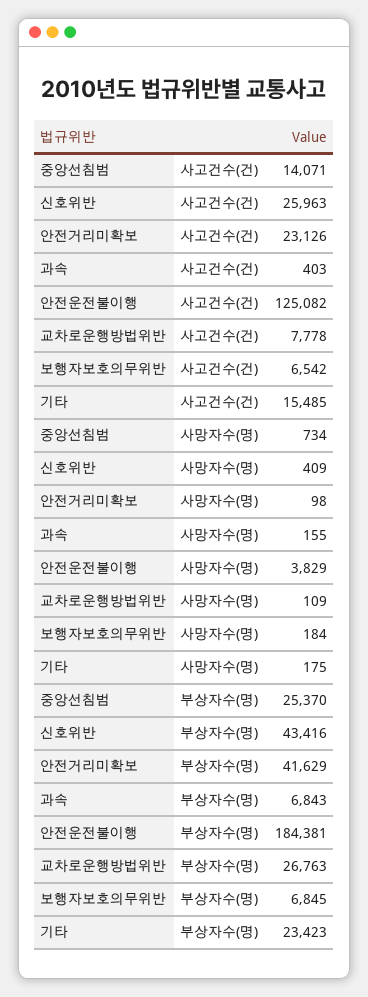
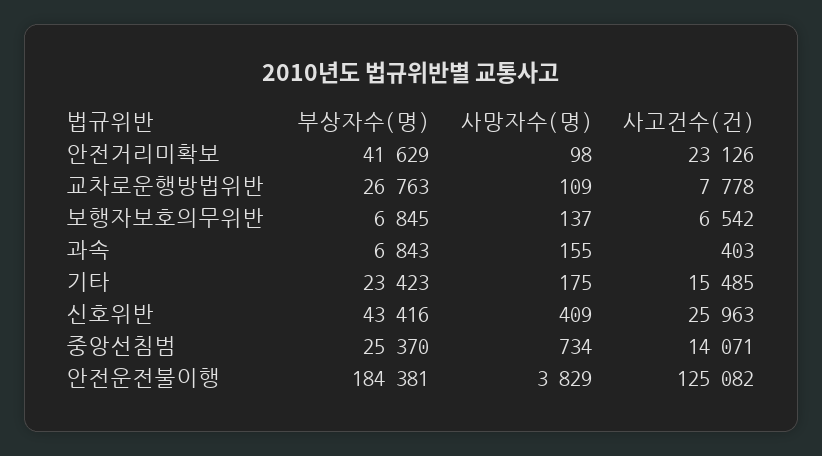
  {
    "중앙선침범": {
      "사고건수(건)": 14071,
      "사망자수(명)": 734,
      "부상자수(명)": 25370
    },
    "신호위반": {
      "사고건수(건)": 25963,
      "사망자수(명)": 409,
      "부상자수(명)": 43416
    },
    "안전거리미확보": {
      "사고건수(건)": 23126,
      "사망자수(명)": 98,
      "부상자수(명)": 41629
    },
    "과속": {
      "사고건수(건)": 403,
      "사망자수(명)": 155,
      "부상자수(명)": 6843
    },
    "안전운전불이행": {
      "사고건수(건)": 125082,
      "사망자수(명)": 3829,
      "부상자수(명)": 184381
    },
    "교차로운행방법위반": {
      "사고건수(건)": 7778,
      "사망자수(명)": 109,
      "부상자수(명)": 26763
    },
    "보행자보호의무위반": {
      "사고건수(건)": 6542,
-     "사망자수(명)": 184,
+     "사망자수(명)": 137,
      "부상자수(명)": 6845
    },
    "기타": {
      "사고건수(건)": 15485,
      "사망자수(명)": 175,
      "부상자수(명)": 23423
    }
  }

